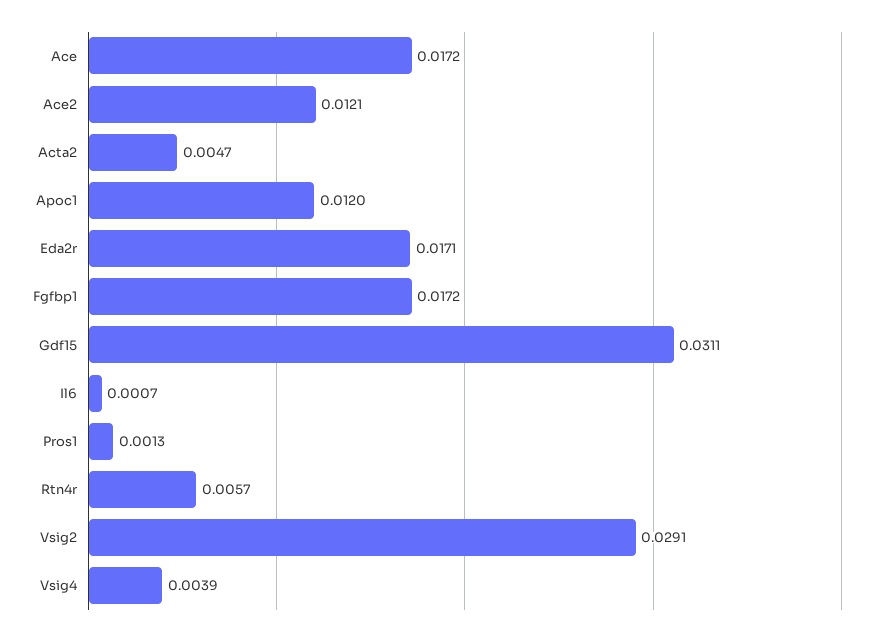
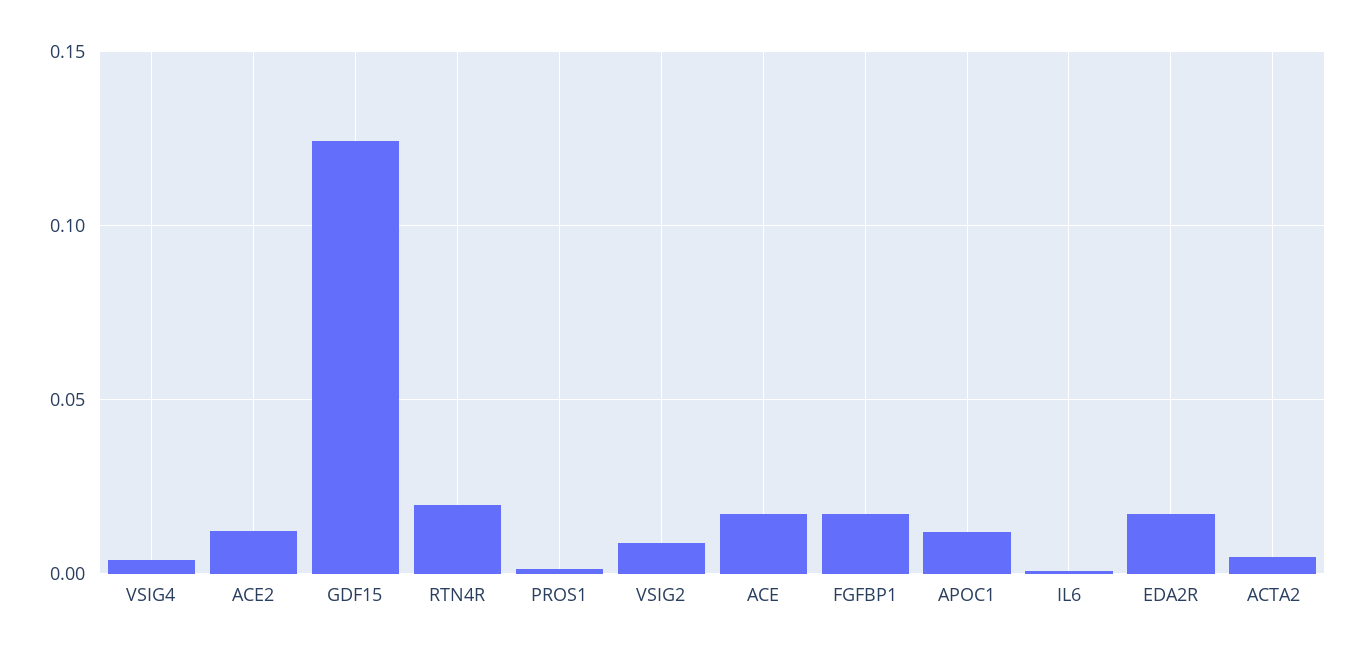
  {
    "Ace": 0.0172,
    "Ace2": 0.0121,
    "Acta2": 0.0047,
    "Apoc1": 0.012,
    "Eda2r": 0.0171,
    "Fgfbp1": 0.0172,
-   "Gdf15": 0.0311,
+   "Gdf15": 0.125,
    "Il6": 0.0007,
    "Pros1": 0.0013,
-   "Rtn4r": 0.0057,
+   "Rtn4r": 0.02,
-   "Vsig2": 0.0291,
+   "Vsig2": 0.01,
    "Vsig4": 0.0039
  }

